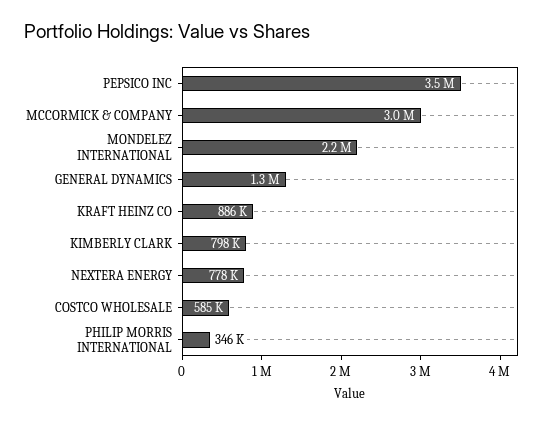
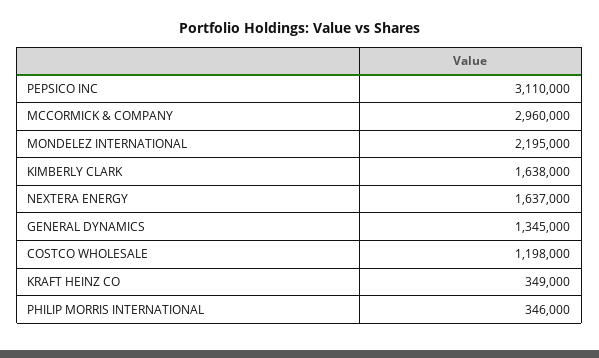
  {
-   "PEPSICO INC": 3500000,
+   "PEPSICO INC": 3110000,
    "MCCORMICK & COMPANY": 2960000,
    "MONDELEZ INTERNATIONAL": 2195000,
    "GENERAL DYNAMICS": 1345000,
-   "KRAFT HEINZ CO": 886000,
+   "KRAFT HEINZ CO": 349000,
-   "KIMBERLY CLARK": 798000,
+   "KIMBERLY CLARK": 1638000,
-   "NEXTERA ENERGY": 778000,
+   "NEXTERA ENERGY": 1637000,
-   "COSTCO WHOLESALE": 585000,
+   "COSTCO WHOLESALE": 1198000,
    "PHILIP MORRIS INTERNATIONAL": 346000
  }

